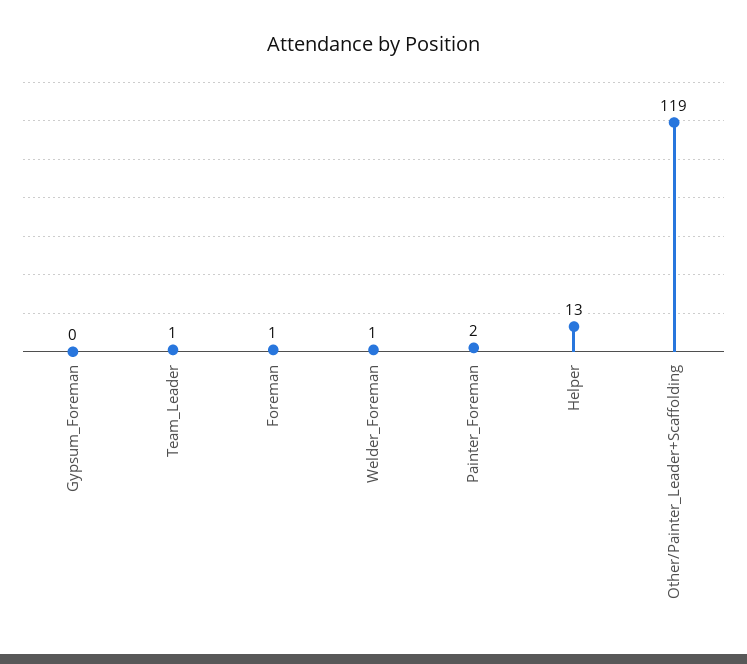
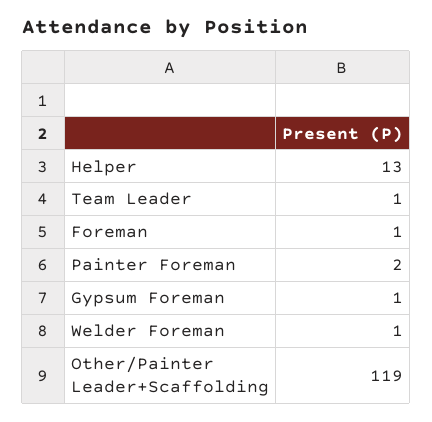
  {
-   "Gypsum_Foreman": 0,
+   "Gypsum_Foreman": 1,
    "Team_Leader": 1,
    "Foreman": 1,
    "Welder_Foreman": 1,
    "Painter_Foreman": 2,
    "Helper": 13,
    "Other/Painter_Leader+Scaffolding": 119
  }

